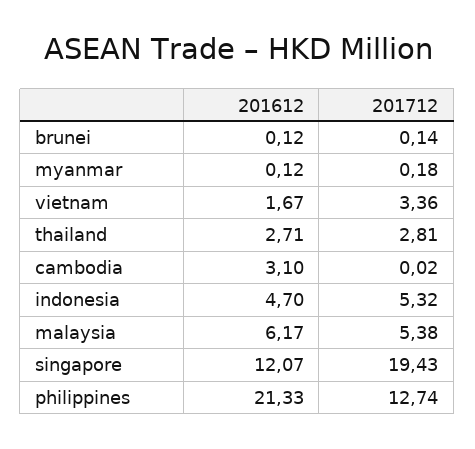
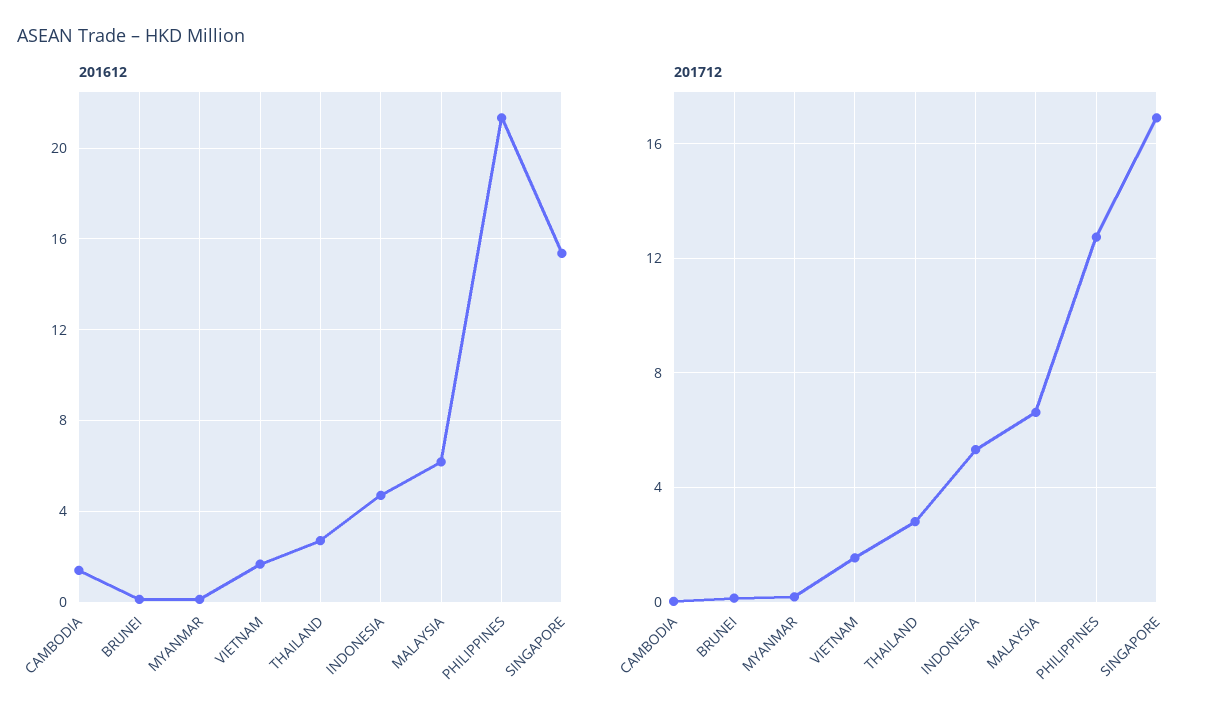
  {
    "201612": {
      "brunei": 0.12,
      "myanmar": 0.12,
      "vietnam": 1.67,
      "thailand": 2.71,
-     "cambodia": 3.1,
+     "cambodia": 1.5,
      "indonesia": 4.7,
      "malaysia": 6.17,
-     "singapore": 12.07,
+     "singapore": 15.5,
      "philippines": 21.33
    },
    "201712": {
      "brunei": 0.14,
      "myanmar": 0.18,
-     "vietnam": 3.36,
+     "vietnam": 1.5,
      "thailand": 2.81,
      "cambodia": 0.02,
      "indonesia": 5.32,
-     "malaysia": 5.38,
+     "malaysia": 6.5,
-     "singapore": 19.43,
+     "singapore": 17,
      "philippines": 12.74
    }
  }

